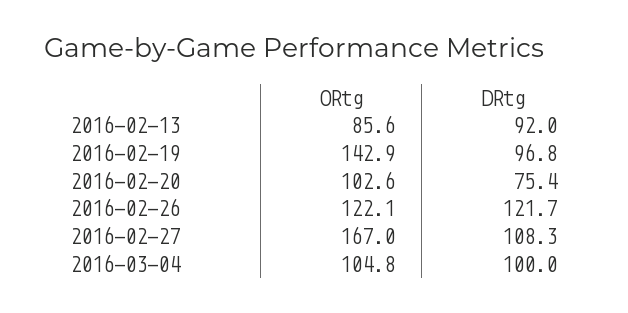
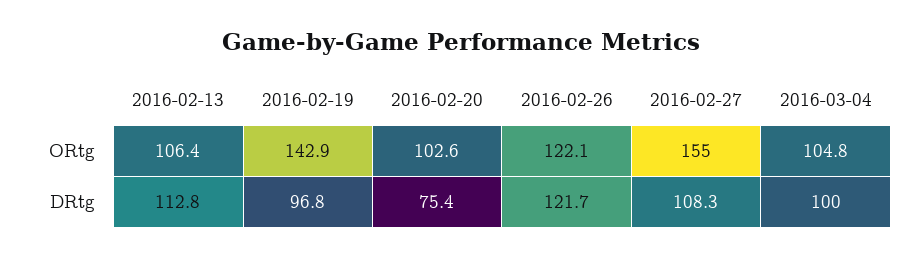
  {
    "ORtg": {
-     "2016-02-13": 85.6,
+     "2016-02-13": 106.4,
      "2016-02-19": 142.9,
      "2016-02-20": 102.6,
      "2016-02-26": 122.1,
-     "2016-02-27": 167,
+     "2016-02-27": 155,
      "2016-03-04": 104.8
    },
    "DRtg": {
-     "2016-02-13": 92,
+     "2016-02-13": 112.8,
      "2016-02-19": 96.8,
      "2016-02-20": 75.4,
      "2016-02-26": 121.7,
      "2016-02-27": 108.3,
      "2016-03-04": 100
    }
  }

